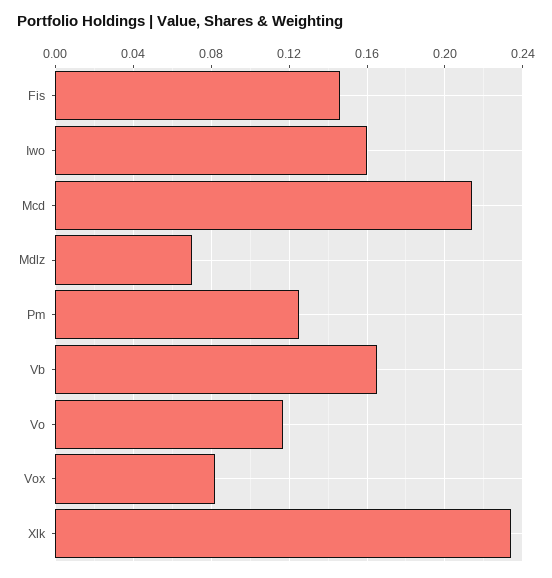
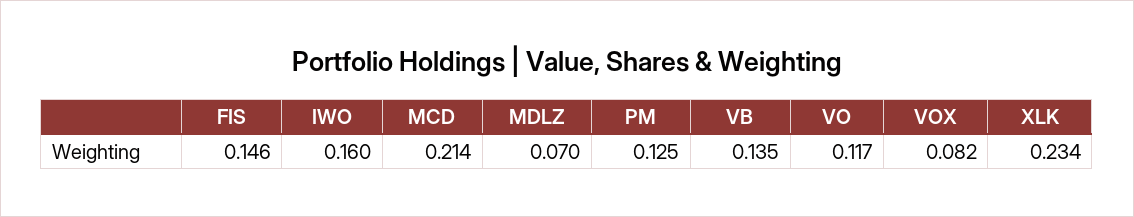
  {
    "Fis": 0.146,
    "Iwo": 0.16,
    "Mcd": 0.214,
    "Mdlz": 0.07,
    "Pm": 0.125,
-   "Vb": 0.165,
+   "Vb": 0.135,
    "Vo": 0.117,
    "Vox": 0.082,
    "Xlk": 0.234
  }

